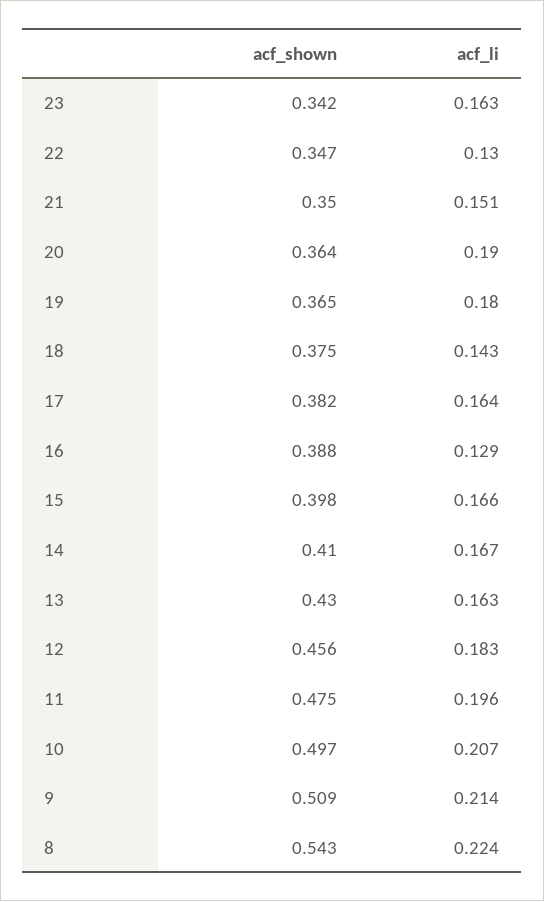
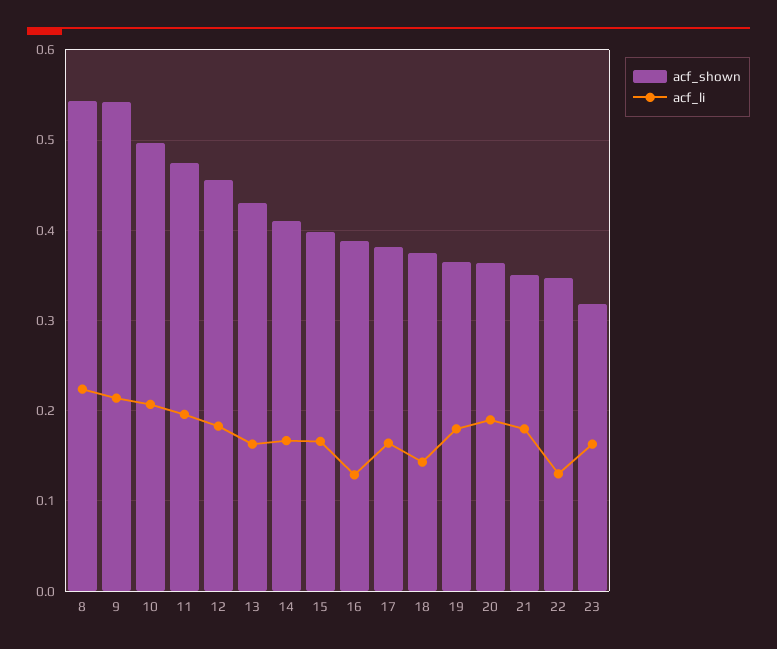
  {
    "acf_shown": {
-     "23": 0.342,
+     "23": 0.32,
      "22": 0.347,
      "21": 0.35,
      "20": 0.364,
      "19": 0.365,
      "18": 0.375,
      "17": 0.382,
      "16": 0.388,
      "15": 0.398,
      "14": 0.41,
      "13": 0.43,
      "12": 0.456,
      "11": 0.475,
      "10": 0.497,
-     "9": 0.509,
+     "9": 0.54,
      "8": 0.543
    },
    "acf_li": {
      "23": 0.163,
      "22": 0.13,
-     "21": 0.151,
+     "21": 0.18,
      "20": 0.19,
      "19": 0.18,
      "18": 0.143,
      "17": 0.164,
      "16": 0.129,
      "15": 0.166,
      "14": 0.167,
      "13": 0.163,
      "12": 0.183,
      "11": 0.196,
      "10": 0.207,
      "9": 0.214,
      "8": 0.224
    }
  }

